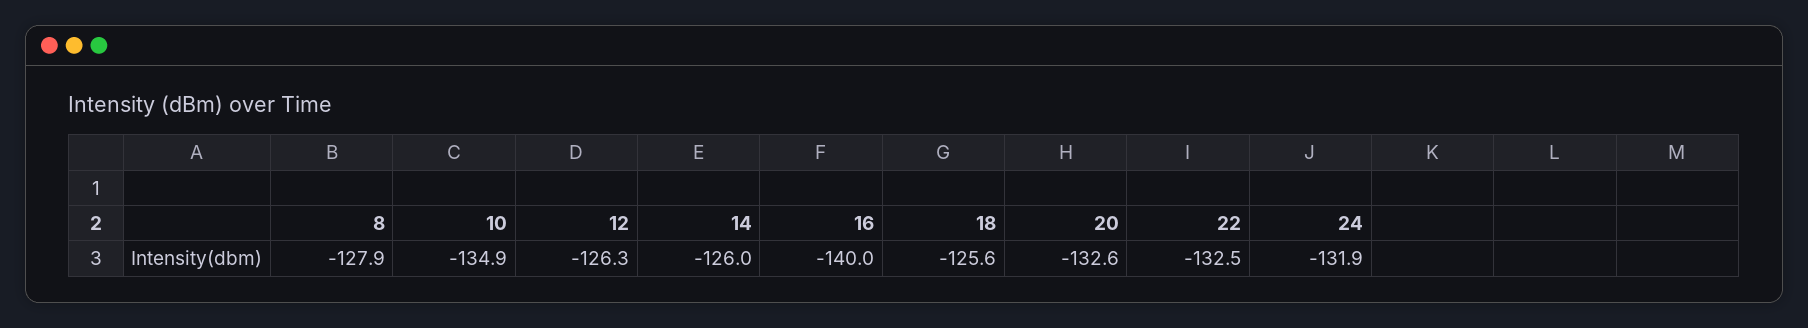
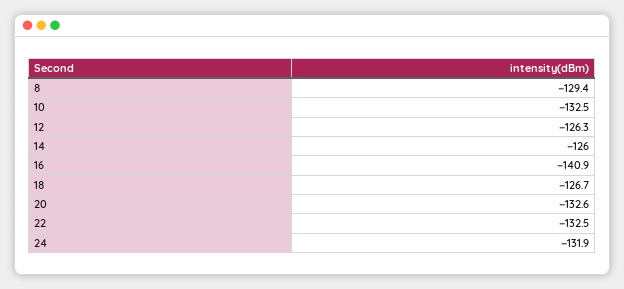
  {
-   "8": -127.9,
+   "8": -129.4,
-   "10": -134.9,
+   "10": -132.5,
    "12": -126.3,
    "14": -126,
-   "16": -140,
+   "16": -140.9,
-   "18": -125.6,
+   "18": -126.7,
    "20": -132.6,
    "22": -132.5,
    "24": -131.9
  }

